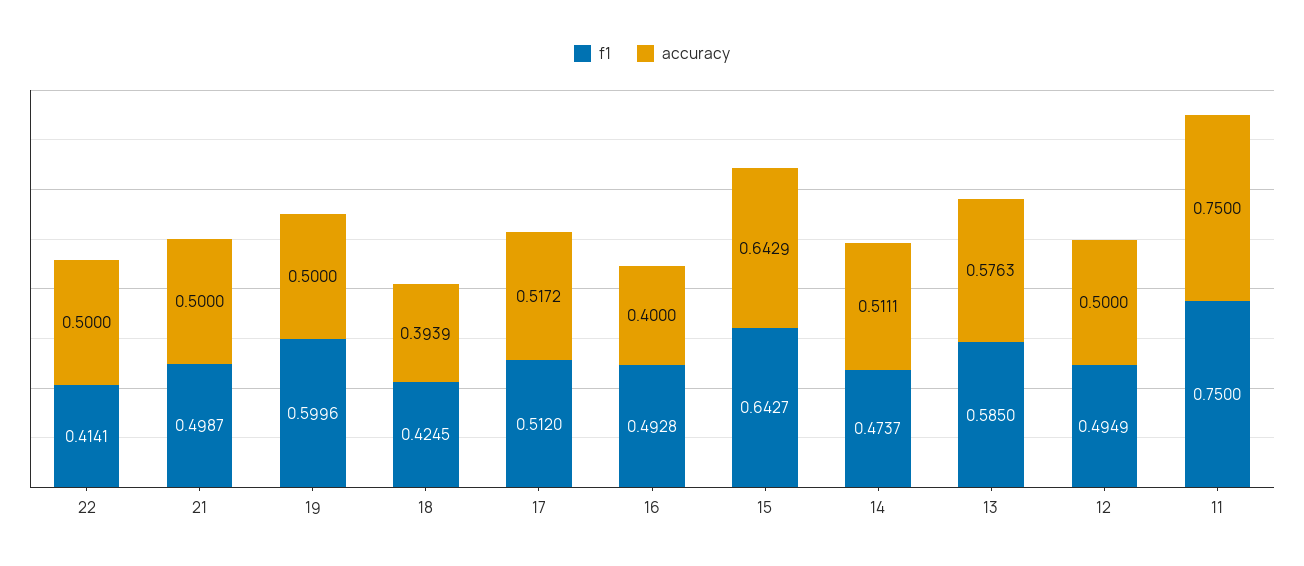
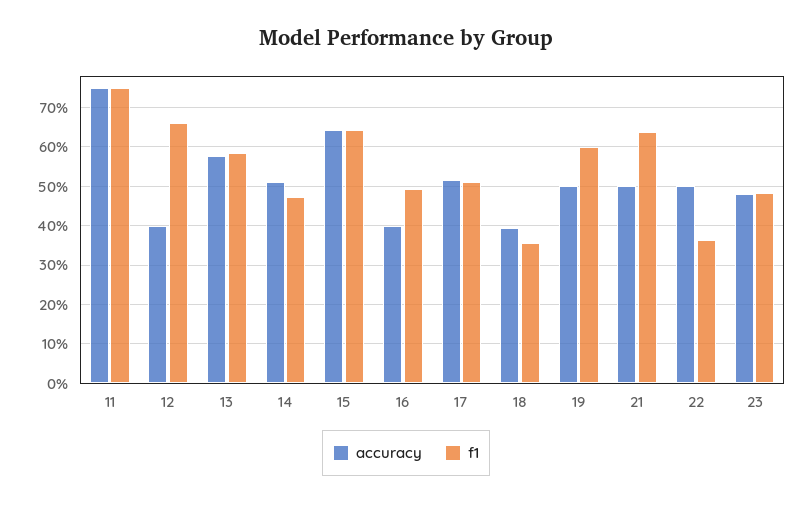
  {
    "f1": {
-     "22": 0.4141,
+     "22": 0.36,
-     "21": 0.4987,
+     "21": 0.64,
      "19": 0.5996,
-     "18": 0.4245,
+     "18": 0.36,
      "17": 0.512,
      "16": 0.4928,
      "15": 0.6427,
      "14": 0.4737,
      "13": 0.585,
-     "12": 0.4949,
+     "12": 0.66,
-     "11": 0.75
+     "11": 0.75,
+     "23": 0.48
    },
    "accuracy": {
      "22": 0.5,
      "21": 0.5,
      "19": 0.5,
      "18": 0.3939,
      "17": 0.5172,
      "16": 0.4,
      "15": 0.6429,
      "14": 0.5111,
      "13": 0.5763,
-     "12": 0.5,
+     "12": 0.4,
-     "11": 0.75
+     "11": 0.75,
+     "23": 0.48
    }
  }

